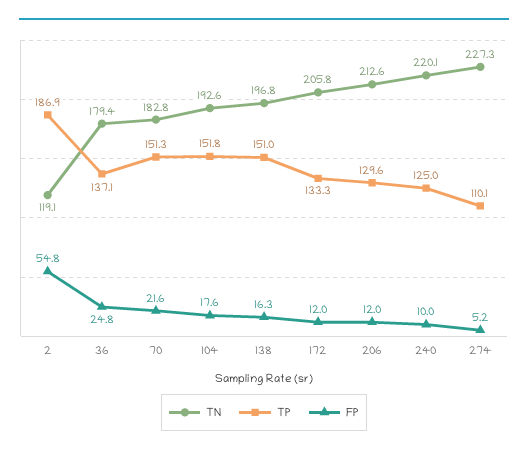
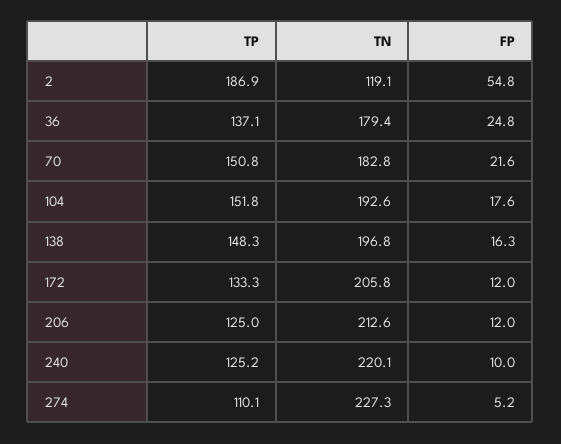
  {
    "TN": {
      "2": 119.1,
      "36": 179.4,
      "70": 182.8,
      "104": 192.6,
      "138": 196.8,
      "172": 205.8,
      "206": 212.6,
      "240": 220.1,
      "274": 227.3
    },
    "TP": {
      "2": 186.9,
      "36": 137.1,
-     "70": 151.3,
+     "70": 150.8,
      "104": 151.8,
-     "138": 151,
+     "138": 148.3,
      "172": 133.3,
-     "206": 129.6,
+     "206": 125,
-     "240": 125,
+     "240": 125.2,
      "274": 110.1
    },
    "FP": {
      "2": 54.8,
      "36": 24.8,
      "70": 21.6,
      "104": 17.6,
      "138": 16.3,
      "172": 12,
      "206": 12,
      "240": 10,
      "274": 5.2
    }
  }

